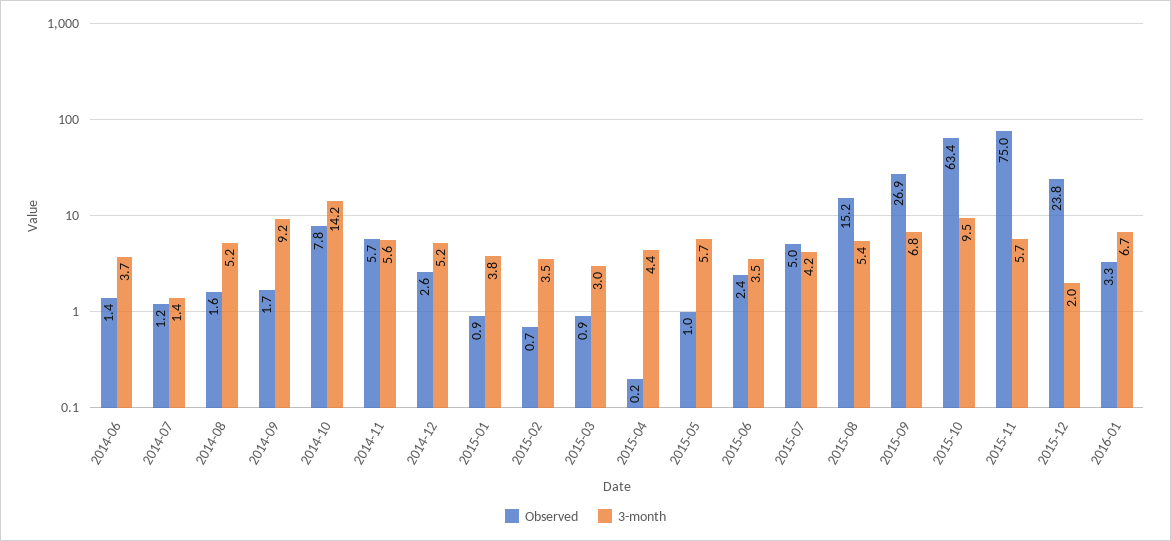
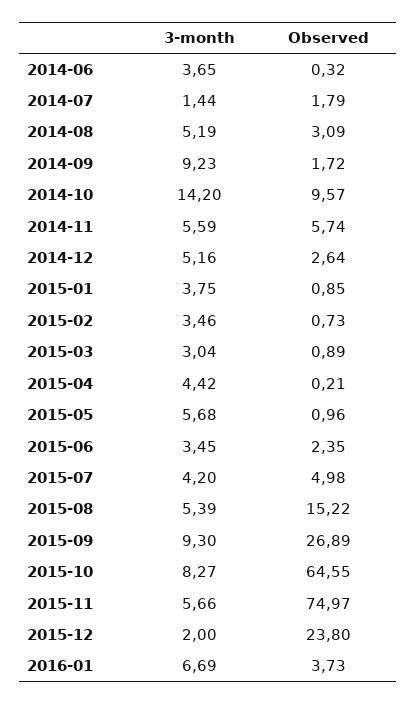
  {
    "Observed": {
-     "2014-06": 1.4,
+     "2014-06": 0.32,
-     "2014-07": 1.2,
+     "2014-07": 1.79,
-     "2014-08": 1.6,
+     "2014-08": 3.09,
      "2014-09": 1.72,
-     "2014-10": 7.8,
+     "2014-10": 9.57,
      "2014-11": 5.74,
      "2014-12": 2.64,
      "2015-01": 0.85,
      "2015-02": 0.73,
      "2015-03": 0.89,
      "2015-04": 0.21,
      "2015-05": 0.96,
      "2015-06": 2.35,
      "2015-07": 4.98,
      "2015-08": 15.22,
      "2015-09": 26.89,
-     "2015-10": 63.4,
+     "2015-10": 64.55,
      "2015-11": 74.97,
      "2015-12": 23.8,
-     "2016-01": 3.3
+     "2016-01": 3.73
    },
    "3-month": {
      "2014-06": 3.65,
      "2014-07": 1.44,
      "2014-08": 5.19,
      "2014-09": 9.23,
      "2014-10": 14.2,
      "2014-11": 5.59,
      "2014-12": 5.16,
      "2015-01": 3.75,
      "2015-02": 3.46,
      "2015-03": 3.04,
      "2015-04": 4.42,
      "2015-05": 5.68,
      "2015-06": 3.45,
      "2015-07": 4.2,
      "2015-08": 5.39,
-     "2015-09": 6.8,
+     "2015-09": 9.3,
-     "2015-10": 9.5,
+     "2015-10": 8.27,
      "2015-11": 5.66,
      "2015-12": 2,
      "2016-01": 6.69
    }
  }

